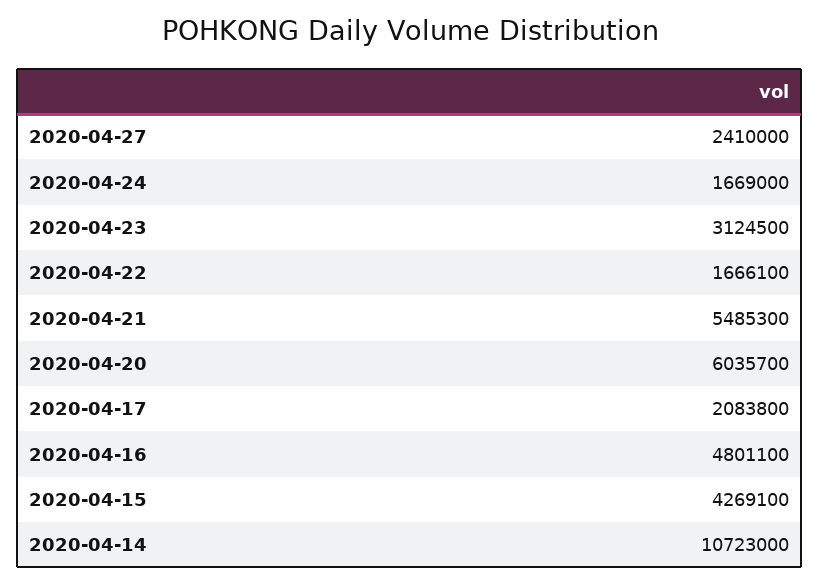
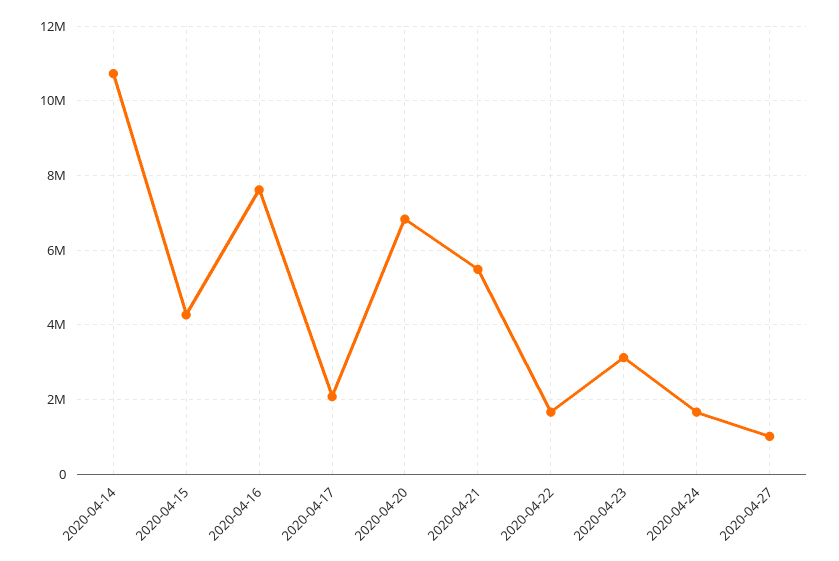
  {
-   "2020-04-27": 2410000,
+   "2020-04-27": 1000000,
    "2020-04-24": 1669000,
    "2020-04-23": 3124500,
    "2020-04-22": 1666100,
    "2020-04-21": 5485300,
-   "2020-04-20": 6035700,
+   "2020-04-20": 6800000,
    "2020-04-17": 2083800,
-   "2020-04-16": 4801100,
+   "2020-04-16": 7600000,
    "2020-04-15": 4269100,
    "2020-04-14": 10723000
  }

